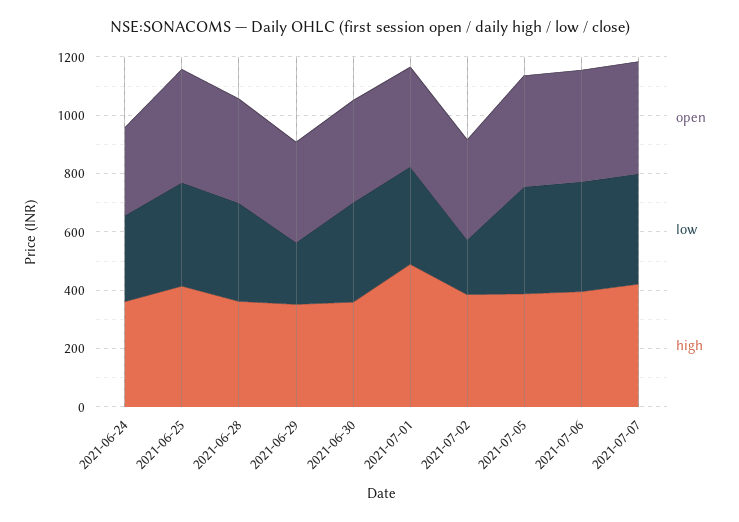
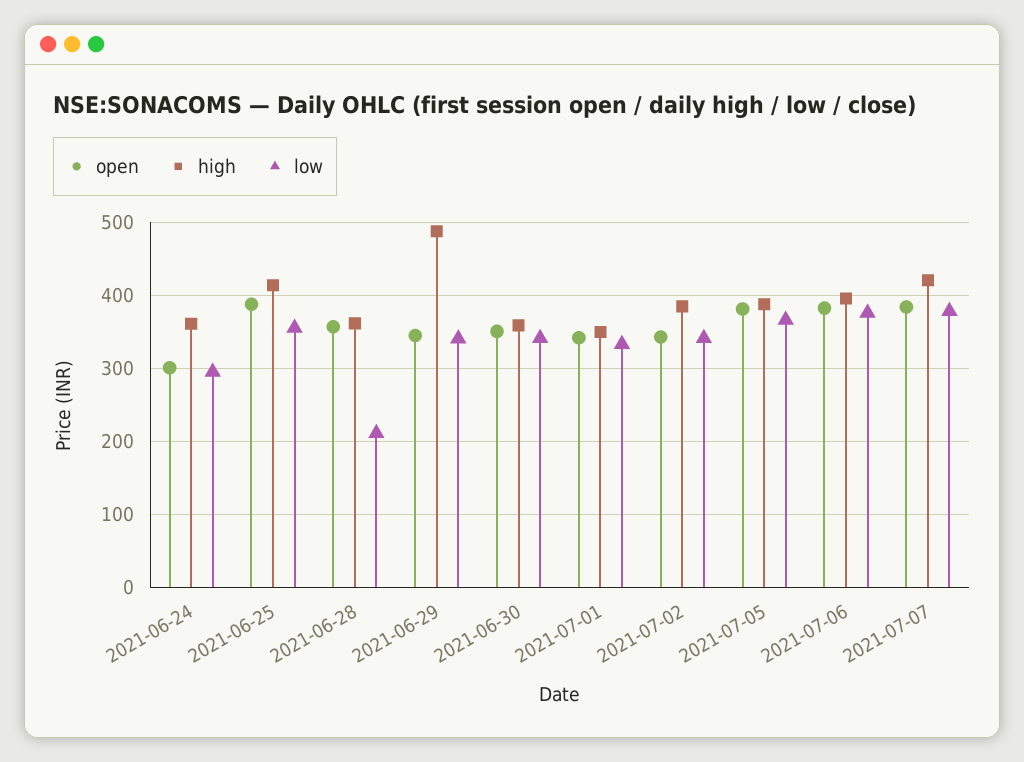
  {
    "open": {
      "2021-06-24": 300,
      "2021-06-25": 390,
      "2021-06-28": 360,
      "2021-06-29": 350,
      "2021-06-30": 350,
      "2021-07-01": 340,
      "2021-07-02": 340,
      "2021-07-05": 380,
      "2021-07-06": 380,
      "2021-07-07": 380
    },
    "low": {
      "2021-06-24": 300,
      "2021-06-25": 360,
-     "2021-06-28": 350,
+     "2021-06-28": 210,
-     "2021-06-29": 200,
+     "2021-06-29": 340,
      "2021-06-30": 340,
      "2021-07-01": 330,
-     "2021-07-02": 200,
+     "2021-07-02": 340,
      "2021-07-05": 370,
      "2021-07-06": 380,
      "2021-07-07": 380
    },
    "high": {
      "2021-06-24": 360,
      "2021-06-25": 410,
      "2021-06-28": 360,
-     "2021-06-29": 350,
+     "2021-06-29": 490,
      "2021-06-30": 360,
-     "2021-07-01": 500,
+     "2021-07-01": 350,
      "2021-07-02": 390,
      "2021-07-05": 390,
      "2021-07-06": 400,
      "2021-07-07": 420
    }
  }

